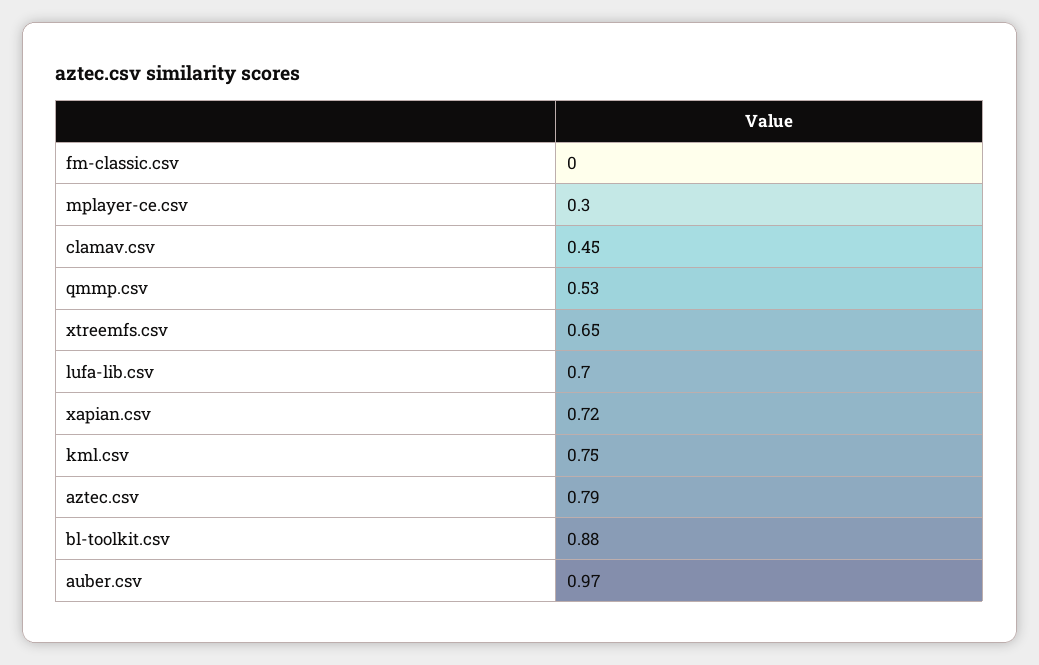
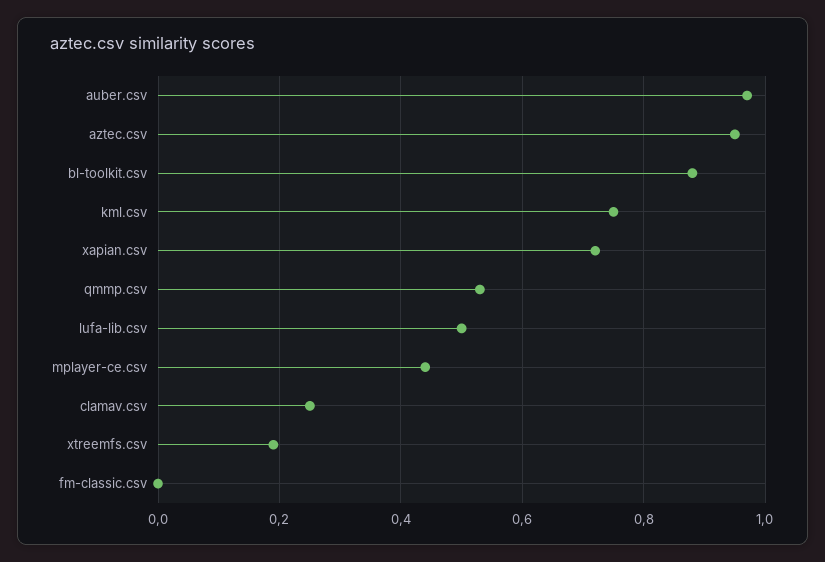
  {
    "fm-classic.csv": 0,
-   "mplayer-ce.csv": 0.3,
+   "mplayer-ce.csv": 0.45,
-   "clamav.csv": 0.45,
+   "clamav.csv": 0.25,
    "qmmp.csv": 0.53,
-   "xtreemfs.csv": 0.65,
+   "xtreemfs.csv": 0.2,
-   "lufa-lib.csv": 0.7,
+   "lufa-lib.csv": 0.5,
    "xapian.csv": 0.72,
    "kml.csv": 0.75,
-   "aztec.csv": 0.79,
+   "aztec.csv": 0.95,
    "bl-toolkit.csv": 0.88,
    "auber.csv": 0.97
  }

